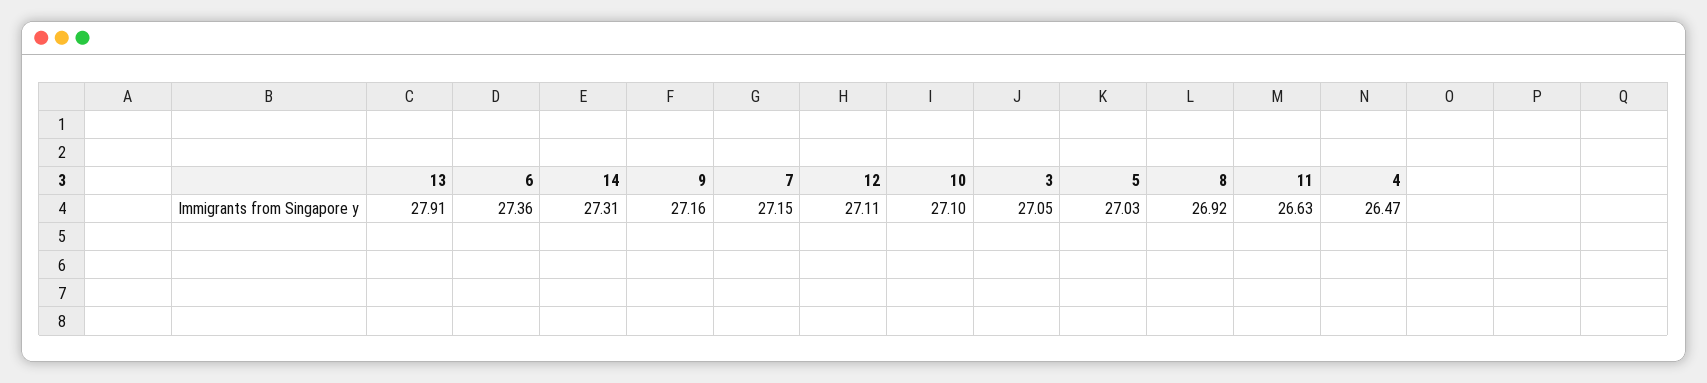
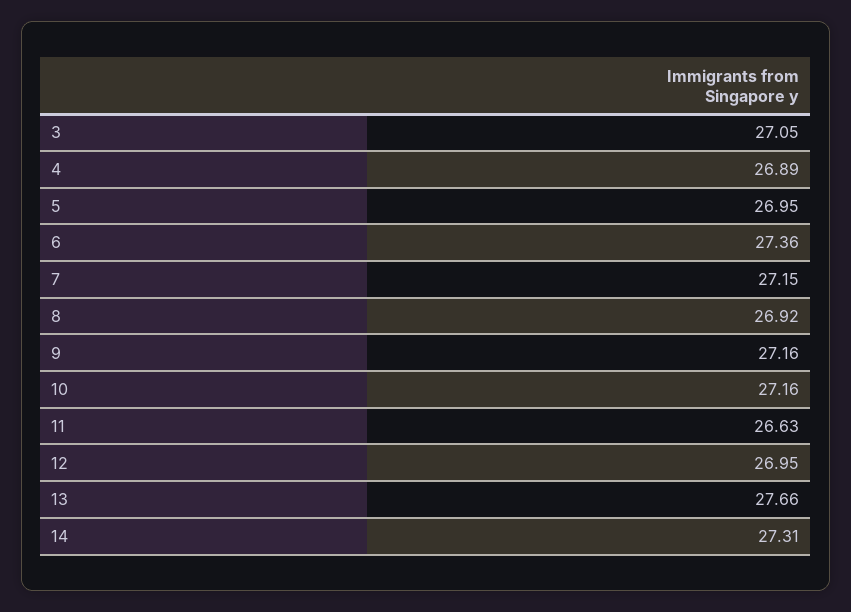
  {
-   "13": 27.91,
+   "13": 27.66,
    "6": 27.36,
    "14": 27.31,
    "9": 27.16,
    "7": 27.15,
-   "12": 27.11,
+   "12": 26.95,
-   "10": 27.1,
+   "10": 27.16,
    "3": 27.05,
-   "5": 27.03,
+   "5": 26.95,
    "8": 26.92,
    "11": 26.63,
-   "4": 26.47
+   "4": 26.89
  }

